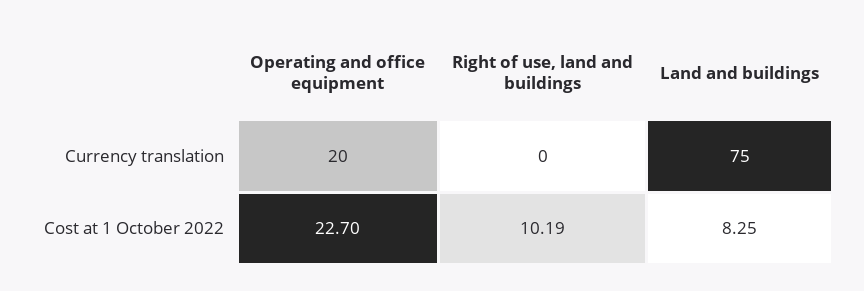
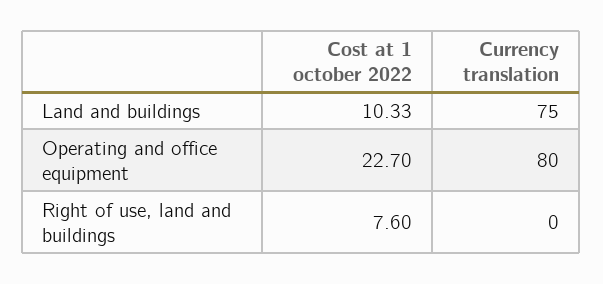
  {
    "Operating and office equipment": {
-     "Currency translation": 20,
+     "Currency translation": 80,
      "Cost at 1 October 2022": 22.7
    },
    "Right of use, land and buildings": {
      "Currency translation": 0,
-     "Cost at 1 October 2022": 10.19
+     "Cost at 1 October 2022": 7.6
    },
    "Land and buildings": {
      "Currency translation": 75,
-     "Cost at 1 October 2022": 8.25
+     "Cost at 1 October 2022": 10.33
    }
  }

